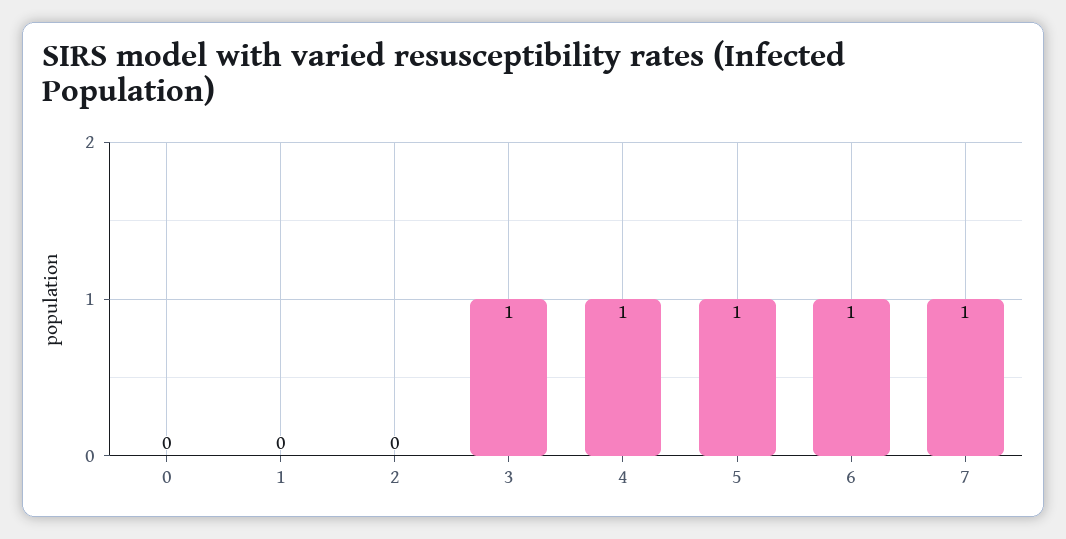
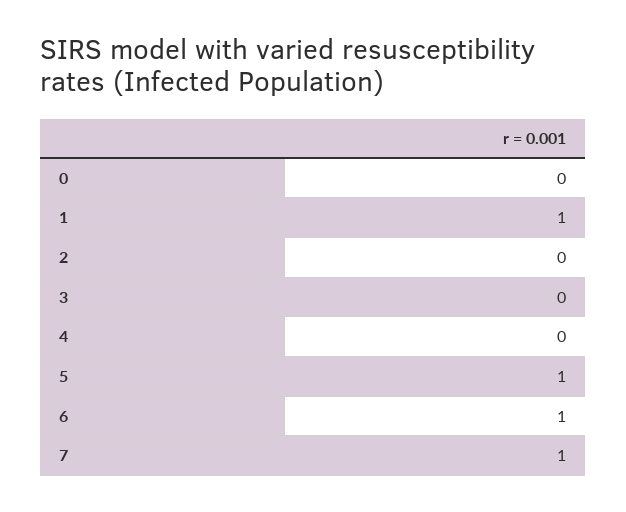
  {
    "0": 0,
-   "1": 0,
+   "1": 1,
    "2": 0,
-   "3": 1,
+   "3": 0,
-   "4": 1,
+   "4": 0,
    "5": 1,
    "6": 1,
    "7": 1
  }

